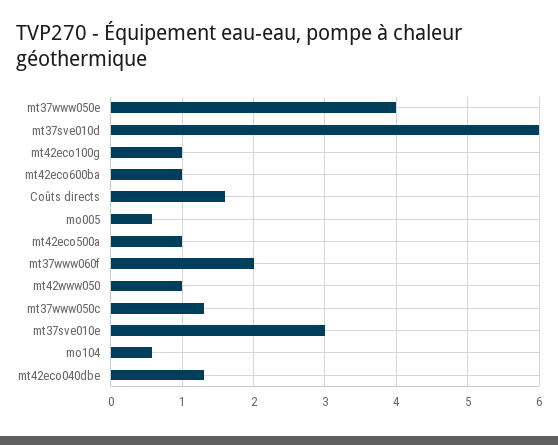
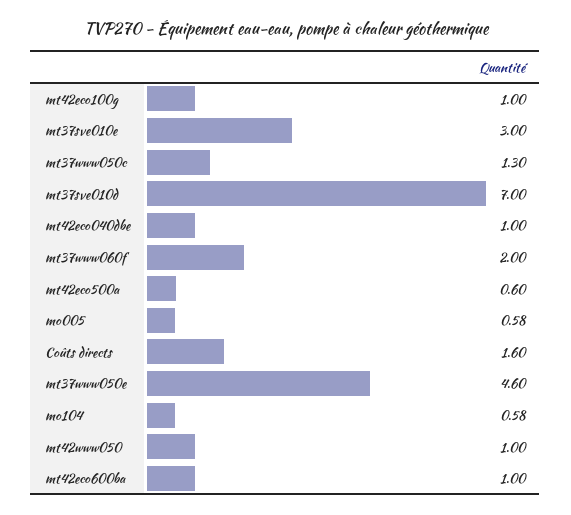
  {
-   "mt37www050e": 4,
+   "mt37www050e": 4.6,
-   "mt37sve010d": 6,
+   "mt37sve010d": 7,
    "mt42eco100g": 1,
    "mt42eco600ba": 1,
    "Coûts directs": 1.6,
    "mo005": 0.58,
-   "mt42eco500a": 1,
+   "mt42eco500a": 0.6,
    "mt37www060f": 2,
    "mt42www050": 1,
    "mt37www050c": 1.3,
    "mt37sve010e": 3,
    "mo104": 0.58,
-   "mt42eco040dbe": 1.3
+   "mt42eco040dbe": 1
  }

